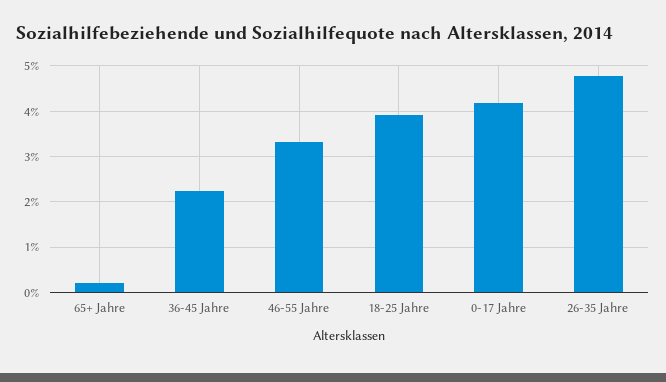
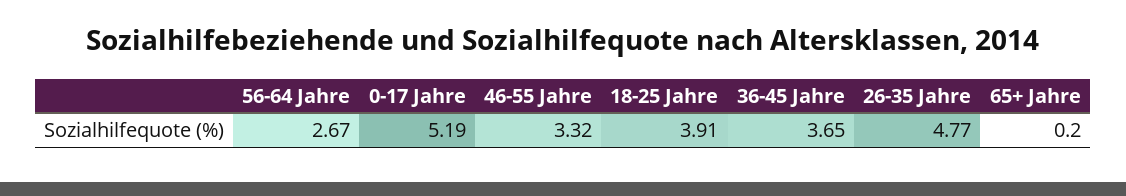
  {
    "65+ Jahre": 0.2,
-   "36-45 Jahre": 2.2,
+   "36-45 Jahre": 3.65,
    "46-55 Jahre": 3.32,
    "18-25 Jahre": 3.91,
-   "0-17 Jahre": 4.2,
+   "0-17 Jahre": 5.19,
-   "26-35 Jahre": 4.77
+   "26-35 Jahre": 4.77,
+   "56-64 Jahre": 2.67
  }

